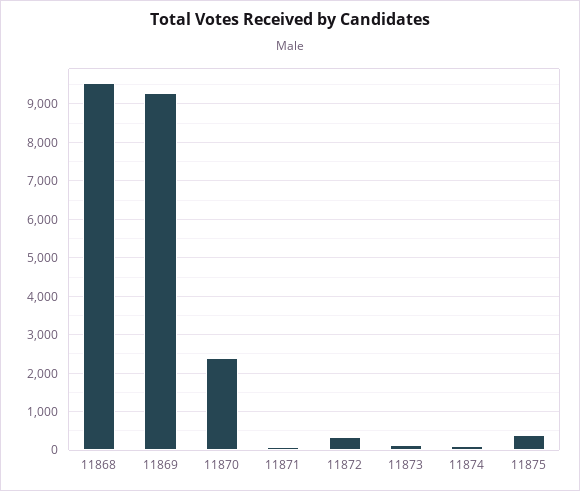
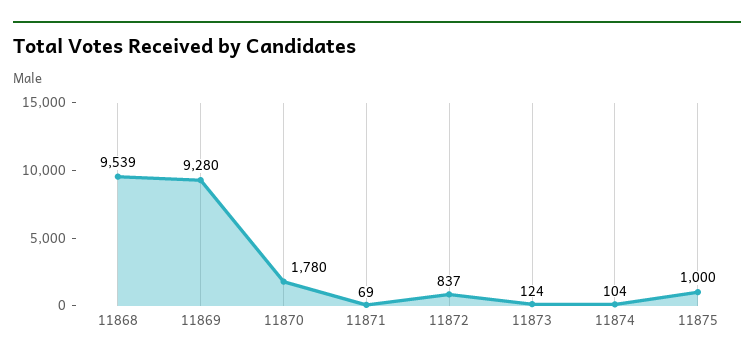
  {
    "11868": 9539,
    "11869": 9280,
-   "11870": 2400,
+   "11870": 1780,
    "11871": 69,
-   "11872": 400,
+   "11872": 837,
    "11873": 124,
    "11874": 104,
-   "11875": 400
+   "11875": 1000
  }

